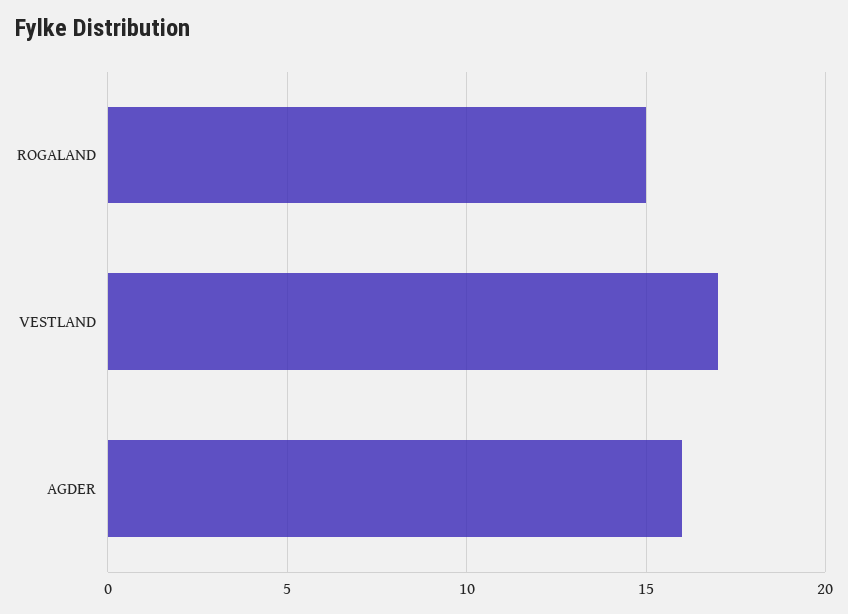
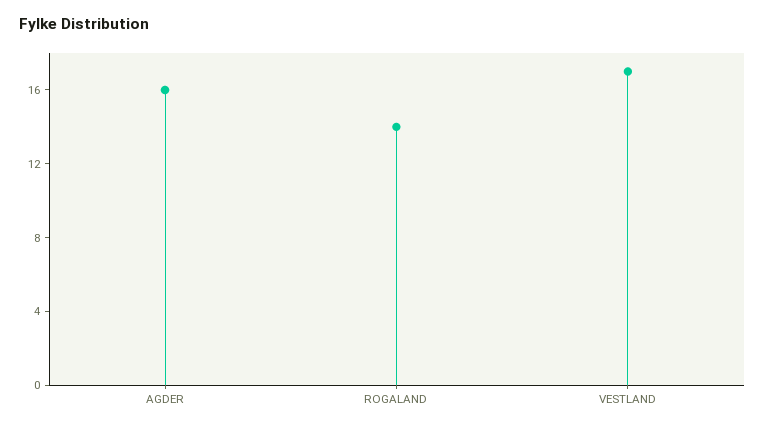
  {
-   "ROGALAND": 15,
+   "ROGALAND": 14,
    "VESTLAND": 17,
    "AGDER": 16
  }

